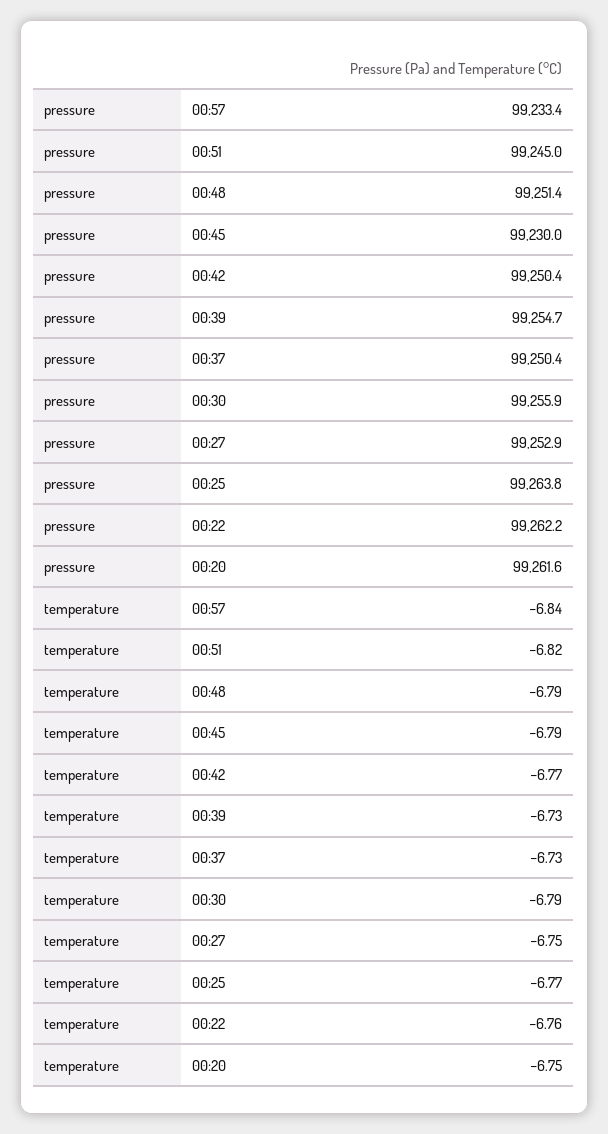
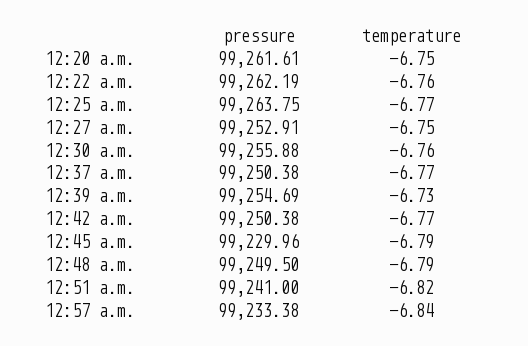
  {
    "pressure": {
      "00:57": 99233.38,
-     "00:51": 99245,
+     "00:51": 99241,
-     "00:48": 99251.4,
+     "00:48": 99249.5,
      "00:45": 99229.96,
      "00:42": 99250.38,
      "00:39": 99254.69,
      "00:37": 99250.38,
      "00:30": 99255.88,
      "00:27": 99252.91,
      "00:25": 99263.75,
      "00:22": 99262.19,
      "00:20": 99261.61
    },
    "temperature": {
      "00:57": -6.84,
      "00:51": -6.82,
      "00:48": -6.79,
      "00:45": -6.79,
      "00:42": -6.77,
      "00:39": -6.73,
-     "00:37": -6.73,
+     "00:37": -6.77,
-     "00:30": -6.79,
+     "00:30": -6.76,
      "00:27": -6.75,
      "00:25": -6.77,
      "00:22": -6.76,
      "00:20": -6.75
    }
  }

